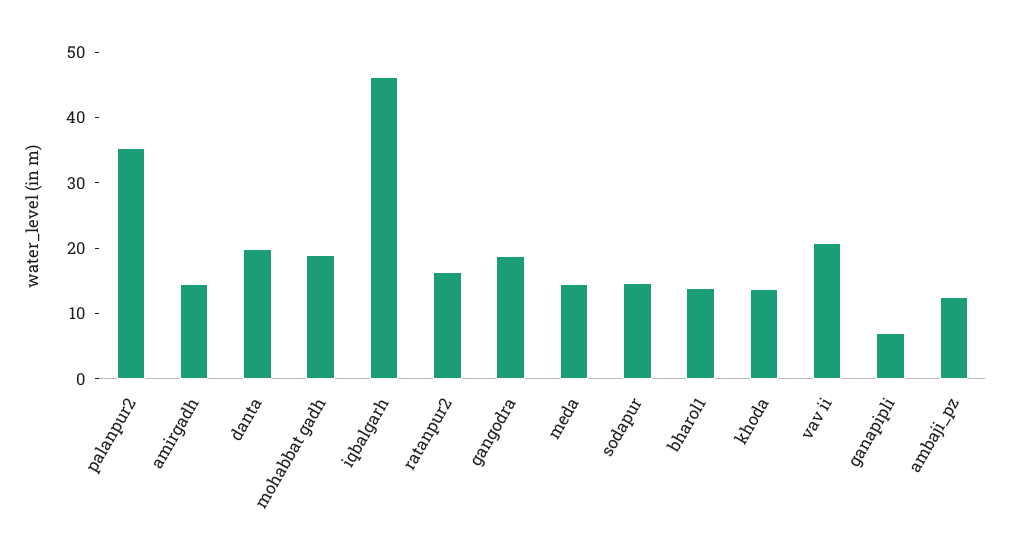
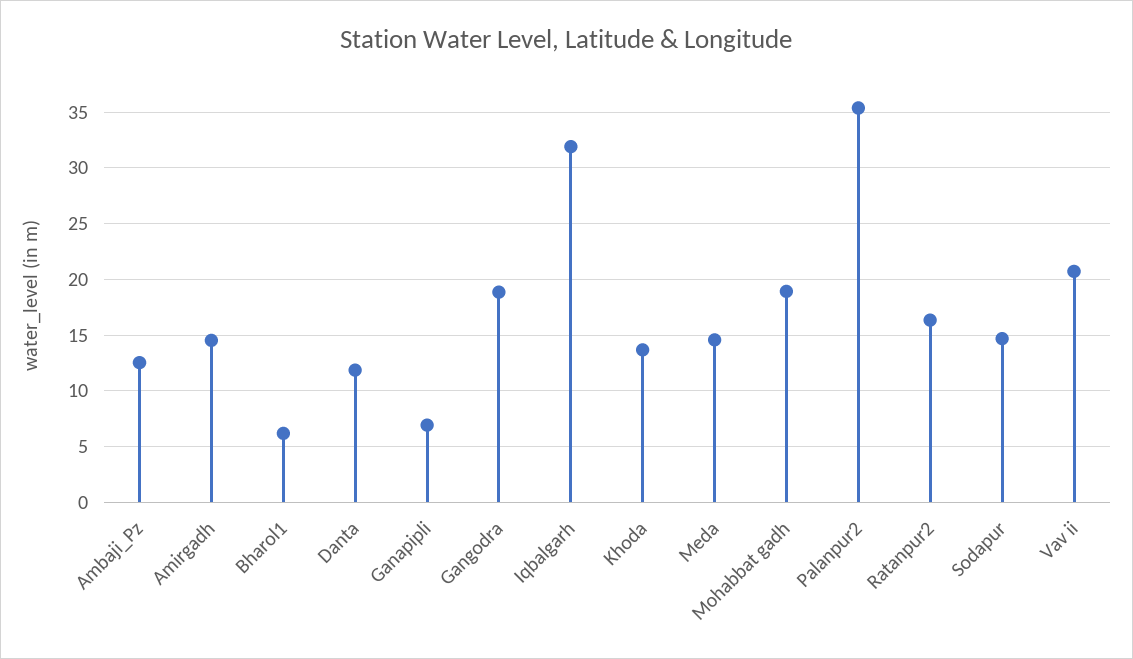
  {
    "palanpur2": 35,
    "amirgadh": 15,
-   "danta": 20,
+   "danta": 12,
    "mohabbat gadh": 19,
-   "iqbalgarh": 46,
+   "iqbalgarh": 32,
    "ratanpur2": 16,
    "gangodra": 19,
    "meda": 15,
    "sodapur": 15,
-   "bharol1": 14,
+   "bharol1": 6,
    "khoda": 14,
    "vav ii": 21,
    "ganapipli": 7,
    "ambaji_pz": 13
  }

